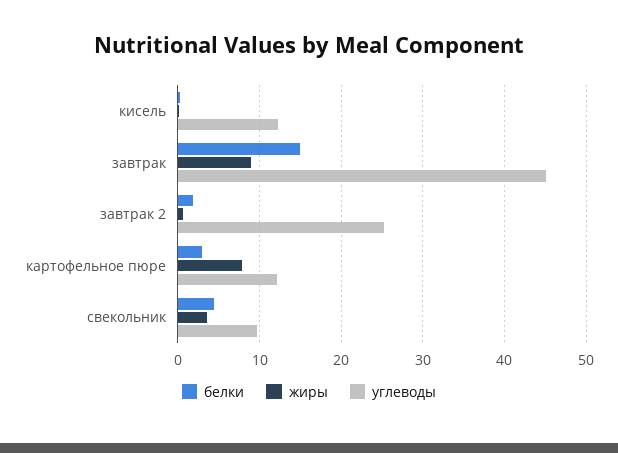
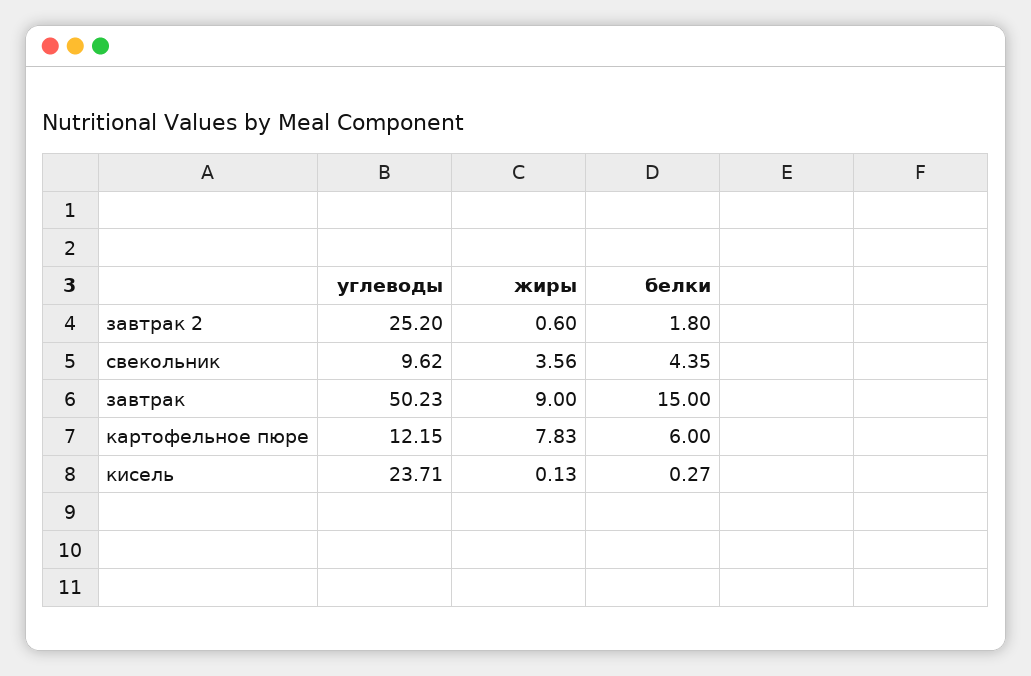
  {
    "белки": {
      "кисель": 0.27,
      "завтрак": 15,
      "завтрак 2": 1.8,
-     "картофельное пюре": 3,
+     "картофельное пюре": 6,
      "свекольник": 4.35
    },
    "жиры": {
      "кисель": 0.13,
      "завтрак": 9,
      "завтрак 2": 0.6,
      "картофельное пюре": 7.83,
      "свекольник": 3.56
    },
    "углеводы": {
-     "кисель": 12,
+     "кисель": 23.71,
-     "завтрак": 45,
+     "завтрак": 50.23,
      "завтрак 2": 25.2,
      "картофельное пюре": 12.15,
      "свекольник": 9.62
    }
  }

